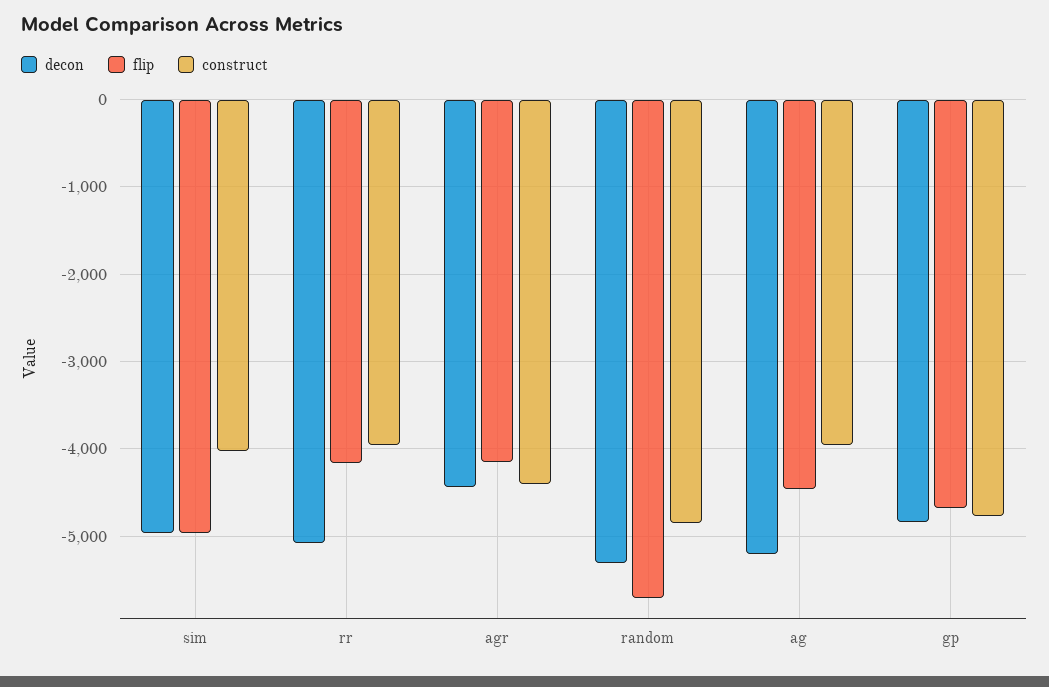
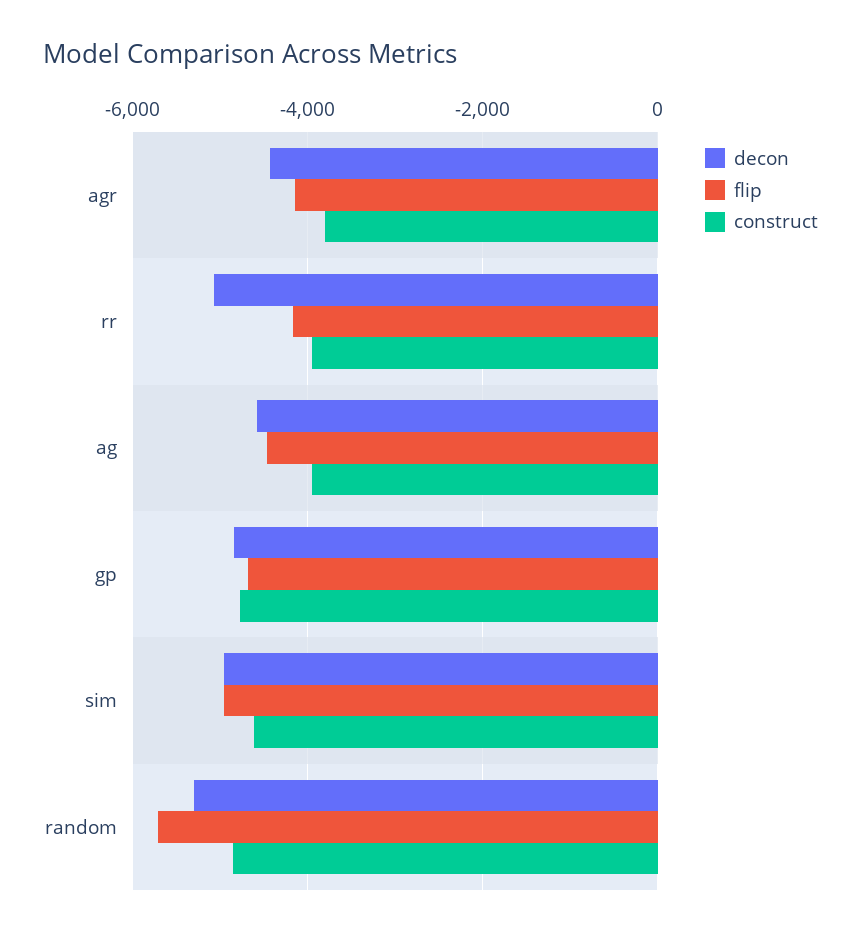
  {
    "decon": {
      "sim": -5000,
      "rr": -5100,
      "agr": -4400,
      "random": -5300,
-     "ag": -5200,
+     "ag": -4600,
      "gp": -4800
    },
    "flip": {
      "sim": -5000,
      "rr": -4200,
      "agr": -4100,
      "random": -5700,
      "ag": -4500,
      "gp": -4700
    },
    "construct": {
-     "sim": -4000,
+     "sim": -4600,
      "rr": -4000,
-     "agr": -4400,
+     "agr": -3800,
      "random": -4900,
      "ag": -4000,
      "gp": -4800
    }
  }

